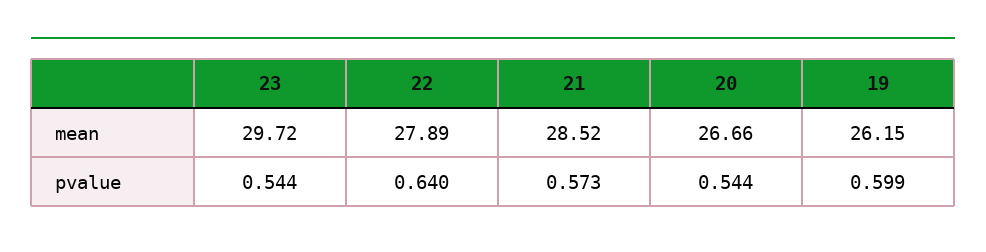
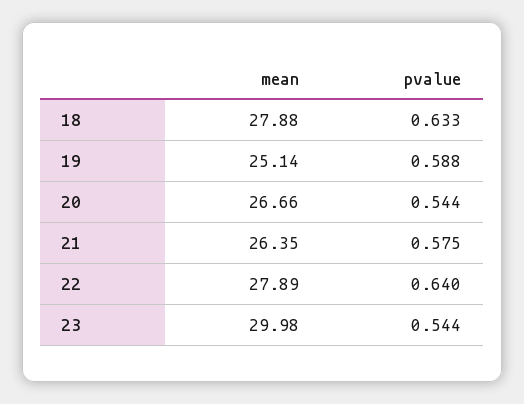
  {
    "23": {
-     "mean": 29.72,
+     "mean": 29.98,
      "pvalue": 0.544
    },
    "22": {
      "mean": 27.89,
      "pvalue": 0.64
    },
    "21": {
-     "mean": 28.52,
+     "mean": 26.35,
-     "pvalue": 0.573
+     "pvalue": 0.575
    },
    "20": {
      "mean": 26.66,
      "pvalue": 0.544
    },
    "19": {
-     "mean": 26.15,
+     "mean": 25.14,
-     "pvalue": 0.599
+     "pvalue": 0.588
-   }
+   },
+   "18": {
+     "mean": 27.88,
+     "pvalue": 0.633
+   }
  }

